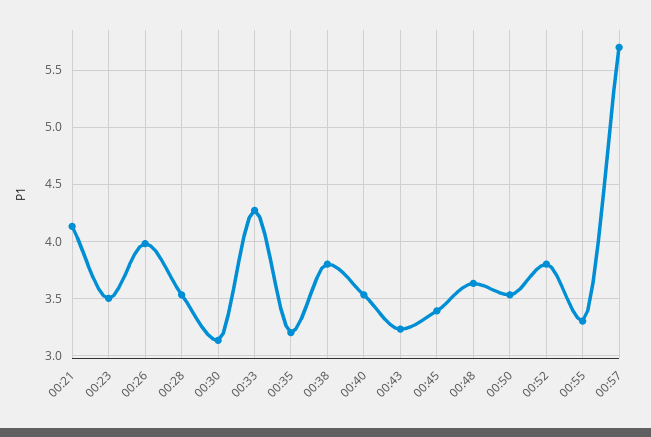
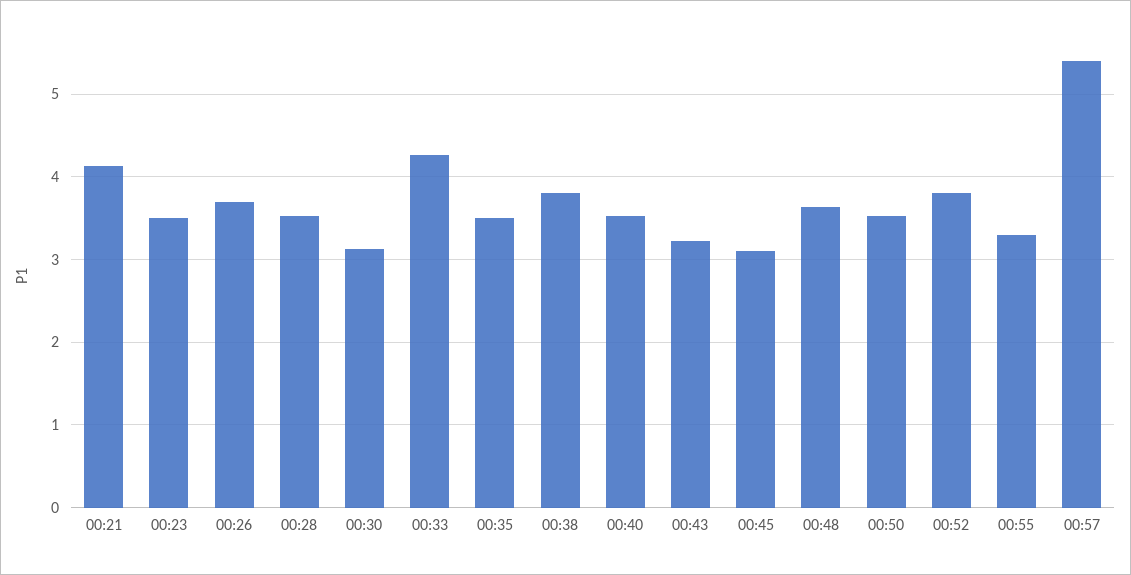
  {
    "00:21": 4.1,
    "00:23": 3.5,
-   "00:26": 4,
+   "00:26": 3.7,
    "00:28": 3.5,
    "00:30": 3.1,
    "00:33": 4.3,
-   "00:35": 3.2,
+   "00:35": 3.5,
    "00:38": 3.8,
    "00:40": 3.5,
    "00:43": 3.2,
-   "00:45": 3.4,
+   "00:45": 3.1,
    "00:48": 3.6,
    "00:50": 3.5,
    "00:52": 3.8,
    "00:55": 3.3,
-   "00:57": 5.7
+   "00:57": 5.4
  }

